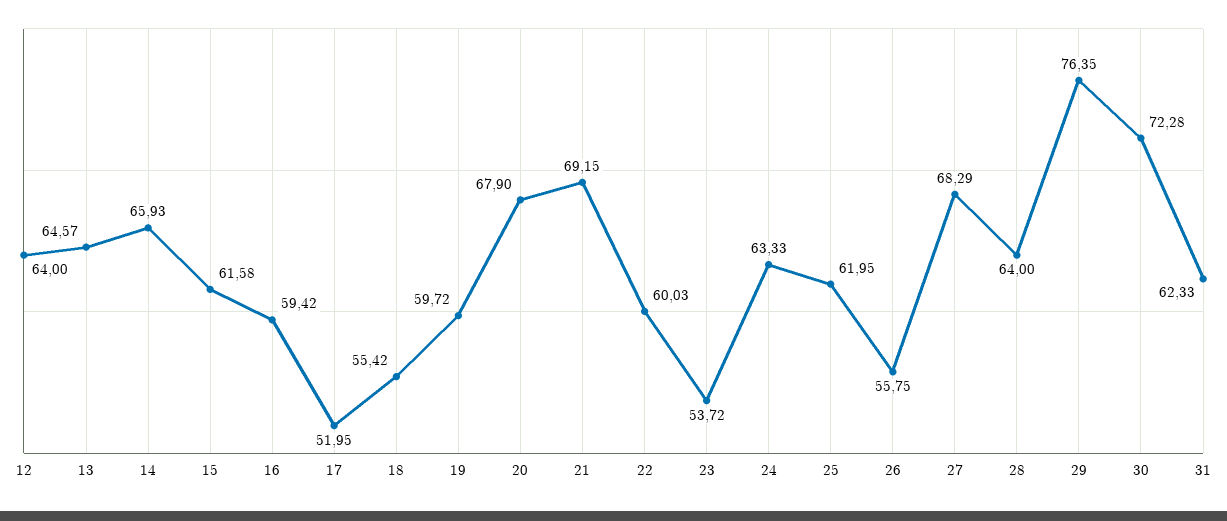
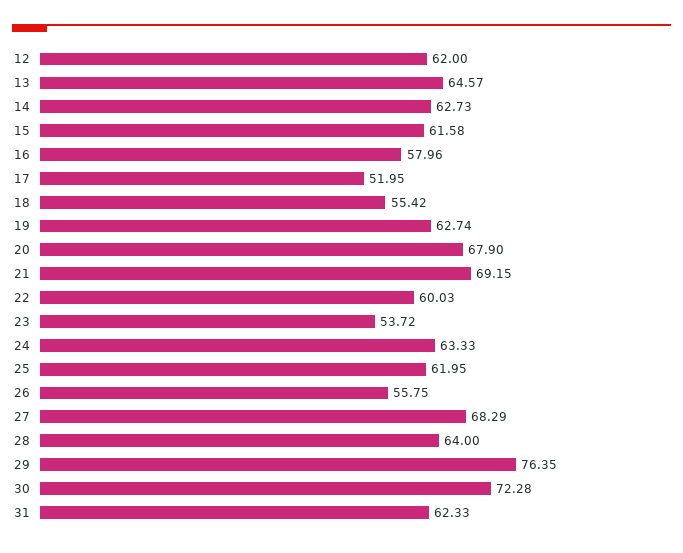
  {
-   "12": 64,
+   "12": 62,
    "13": 64.57,
-   "14": 65.93,
+   "14": 62.73,
    "15": 61.58,
-   "16": 59.42,
+   "16": 57.96,
    "17": 51.95,
    "18": 55.42,
-   "19": 59.72,
+   "19": 62.74,
    "20": 67.9,
    "21": 69.15,
    "22": 60.03,
    "23": 53.72,
    "24": 63.33,
    "25": 61.95,
    "26": 55.75,
    "27": 68.29,
    "28": 64,
    "29": 76.35,
    "30": 72.28,
    "31": 62.33
  }

